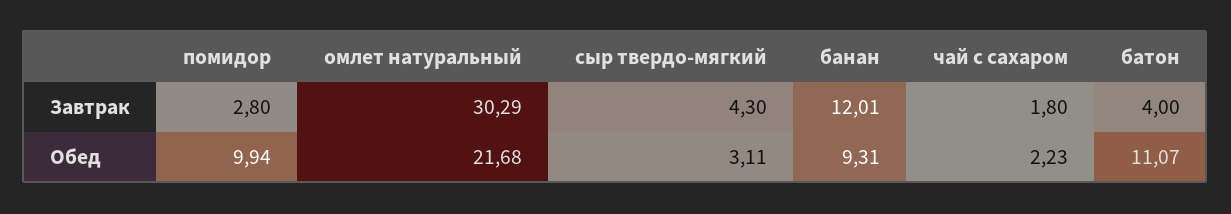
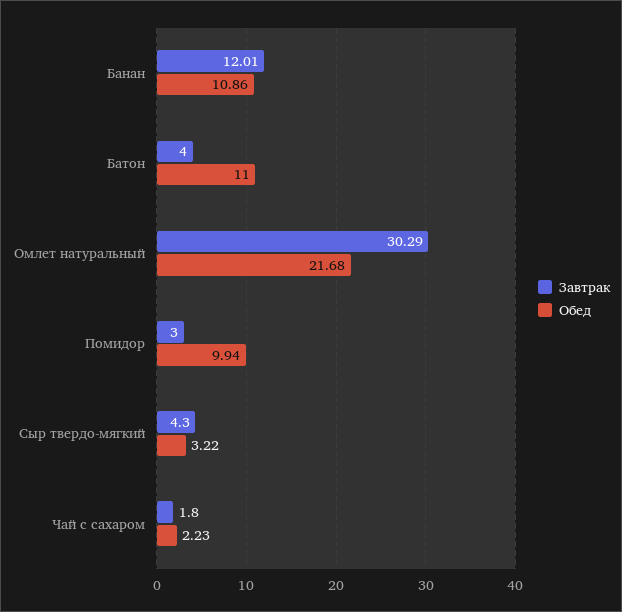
  {
    "Завтрак": {
-     "помидор": 2.8,
+     "помидор": 3,
      "омлет натуральный": 30.29,
      "сыр твердо-мягкий": 4.3,
      "банан": 12.01,
      "чай с сахаром": 1.8,
      "батон": 4
    },
    "Обед": {
      "помидор": 9.94,
      "омлет натуральный": 21.68,
-     "сыр твердо-мягкий": 3.11,
+     "сыр твердо-мягкий": 3.22,
-     "банан": 9.31,
+     "банан": 10.86,
      "чай с сахаром": 2.23,
-     "батон": 11.07
+     "батон": 11
    }
  }

